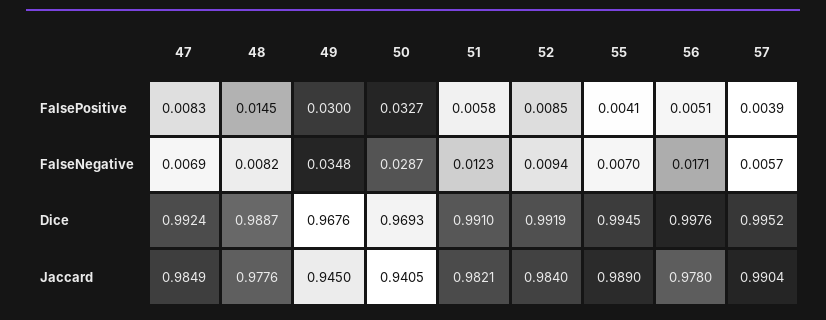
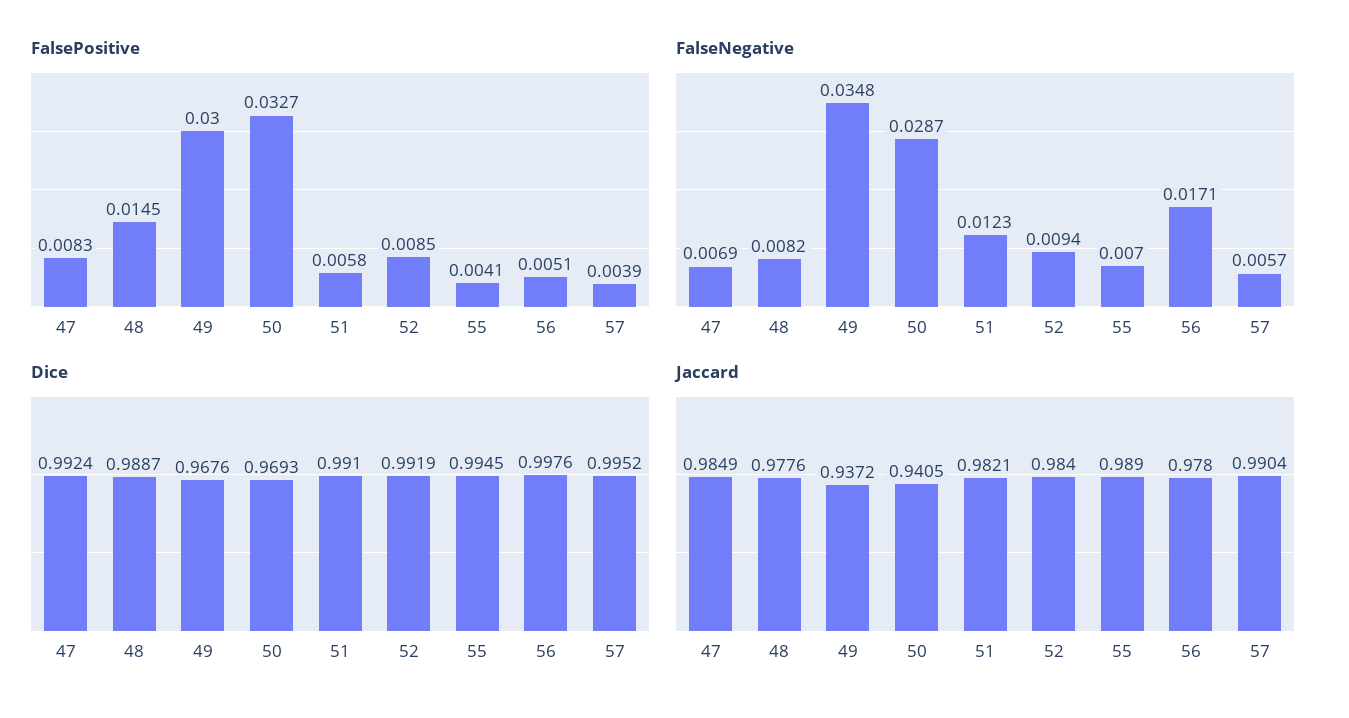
  {
    "FalsePositive": {
      "47": 0.0083,
      "48": 0.0145,
      "49": 0.03,
      "50": 0.0327,
      "51": 0.0058,
      "52": 0.0085,
      "55": 0.0041,
      "56": 0.0051,
      "57": 0.0039
    },
    "FalseNegative": {
      "47": 0.0069,
      "48": 0.0082,
      "49": 0.0348,
      "50": 0.0287,
      "51": 0.0123,
      "52": 0.0094,
      "55": 0.007,
      "56": 0.0171,
      "57": 0.0057
    },
    "Dice": {
      "47": 0.9924,
      "48": 0.9887,
      "49": 0.9676,
      "50": 0.9693,
      "51": 0.991,
      "52": 0.9919,
      "55": 0.9945,
      "56": 0.9976,
      "57": 0.9952
    },
    "Jaccard": {
      "47": 0.9849,
      "48": 0.9776,
-     "49": 0.945,
+     "49": 0.9372,
      "50": 0.9405,
      "51": 0.9821,
      "52": 0.984,
      "55": 0.989,
      "56": 0.978,
      "57": 0.9904
    }
  }

